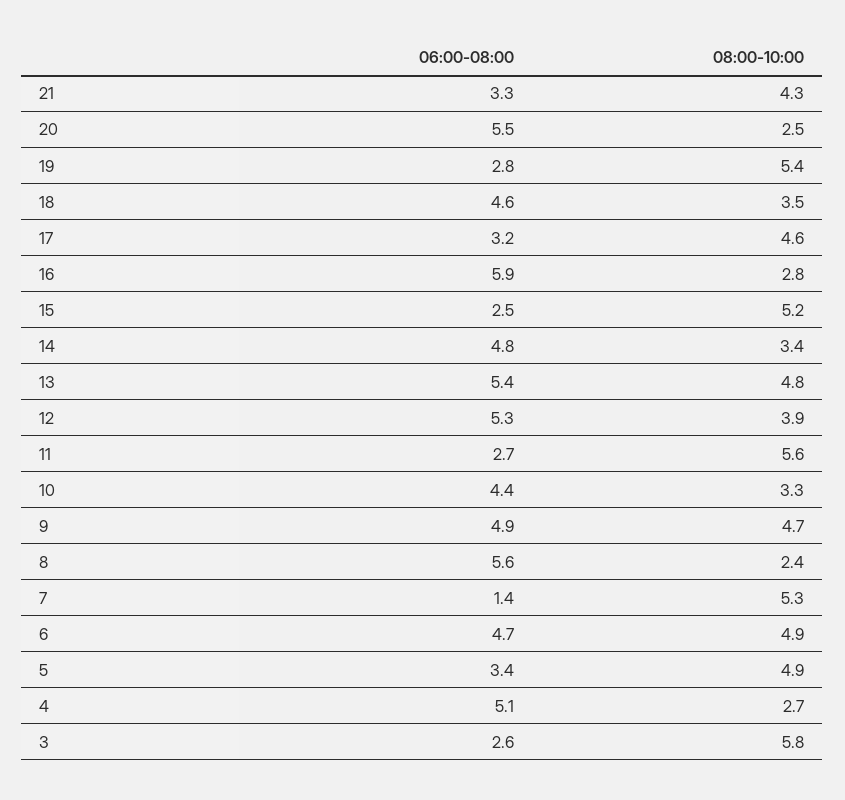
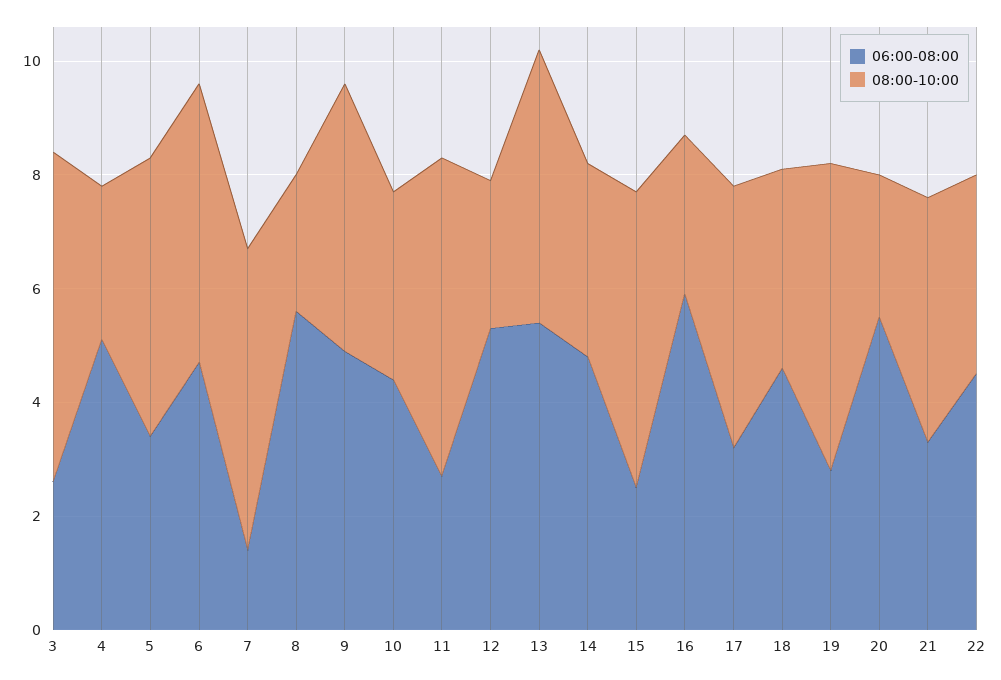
  {
    "06:00-08:00": {
      "21": 3.3,
      "20": 5.5,
      "19": 2.8,
      "18": 4.6,
      "17": 3.2,
      "16": 5.9,
      "15": 2.5,
      "14": 4.8,
      "13": 5.4,
      "12": 5.3,
      "11": 2.7,
      "10": 4.4,
      "9": 4.9,
      "8": 5.6,
      "7": 1.4,
      "6": 4.7,
      "5": 3.4,
      "4": 5.1,
-     "3": 2.6
+     "3": 2.6,
+     "22": 4.5
    },
    "08:00-10:00": {
      "21": 4.3,
      "20": 2.5,
      "19": 5.4,
      "18": 3.5,
      "17": 4.6,
      "16": 2.8,
      "15": 5.2,
      "14": 3.4,
      "13": 4.8,
-     "12": 3.9,
+     "12": 2.5,
      "11": 5.6,
      "10": 3.3,
      "9": 4.7,
      "8": 2.4,
      "7": 5.3,
      "6": 4.9,
      "5": 4.9,
      "4": 2.7,
-     "3": 5.8
+     "3": 5.8,
+     "22": 3.5
    }
  }

